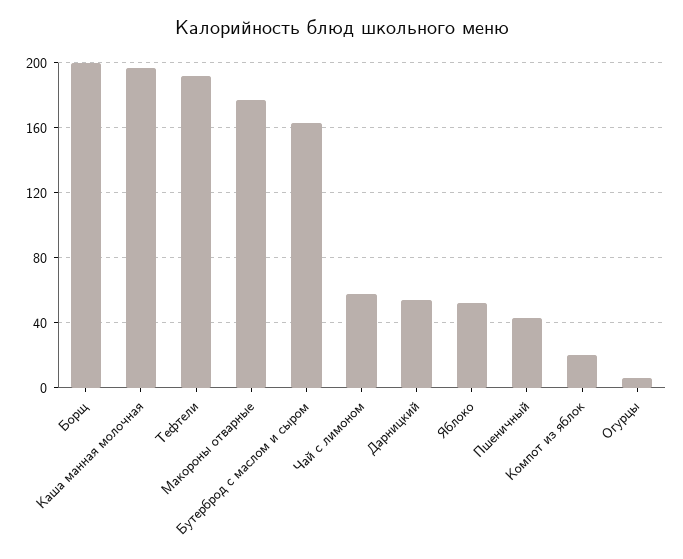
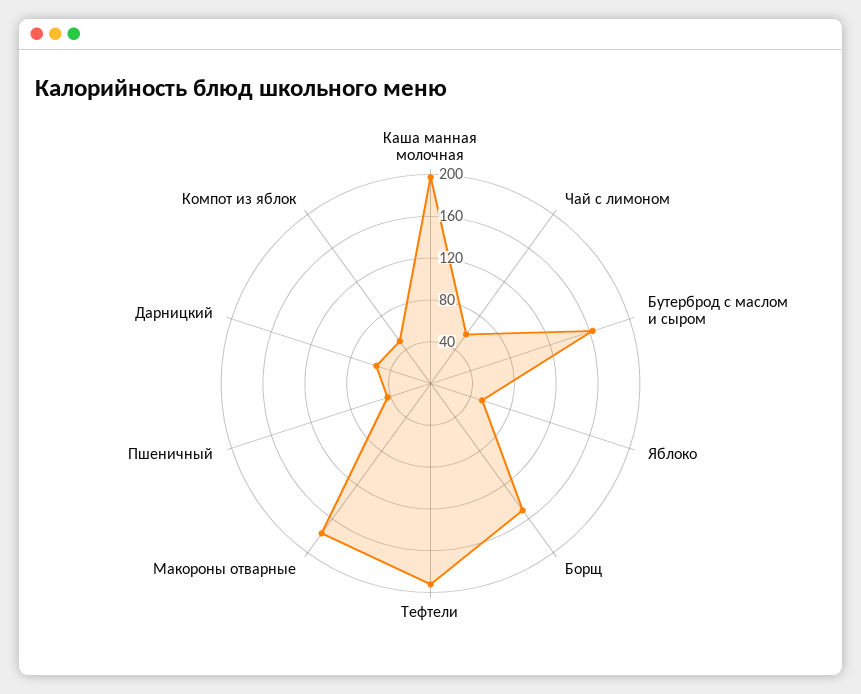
  {
-   "Борщ": 200,
+   "Борщ": 150,
    "Каша манная молочная": 195,
    "Тефтели": 190,
    "Макороны отварные": 175,
    "Бутерброд с маслом и сыром": 165,
    "Чай с лимоном": 60,
    "Дарницкий": 55,
    "Яблоко": 50,
    "Пшеничный": 45,
-   "Компот из яблок": 20,
+   "Компот из яблок": 50
-   "Огурцы": 5
  }

